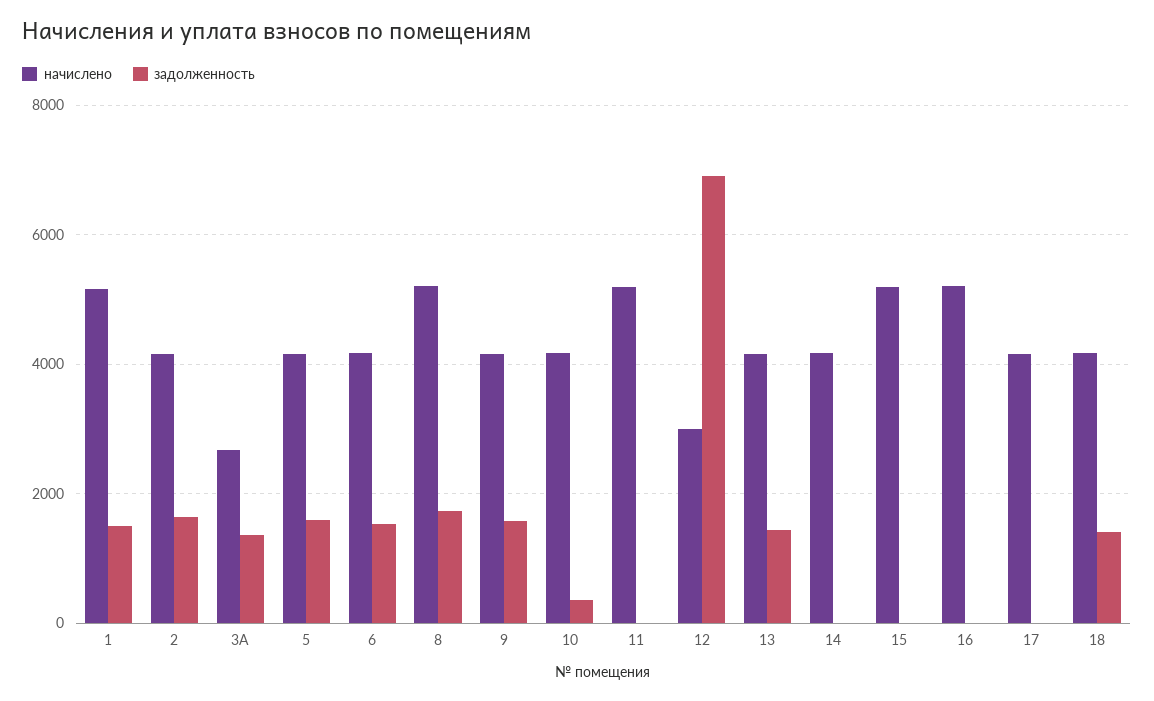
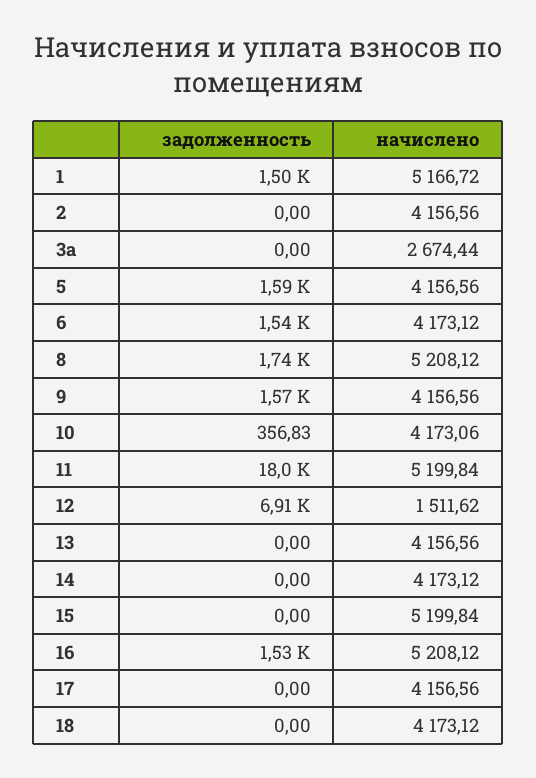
  {
    "начислено": {
      "1": 5166.72,
      "2": 4156.56,
      "3А": 2674.44,
      "5": 4156.56,
      "6": 4173.12,
      "8": 5208.12,
      "9": 4156.56,
      "10": 4173.06,
      "11": 5199.84,
-     "12": 3000,
+     "12": 1511.62,
      "13": 4156.56,
      "14": 4173.12,
      "15": 5199.84,
      "16": 5208.12,
      "17": 4156.56,
      "18": 4173.12
    },
    "задолженность": {
      "1": 1500,
-     "2": 1600,
+     "2": 0,
-     "3А": 1400,
+     "3А": 0,
      "5": 1590,
      "6": 1540,
      "8": 1740,
      "9": 1570,
      "10": 356.83,
-     "11": 0,
+     "11": 18000,
      "12": 6910,
-     "13": 1400,
+     "13": 0,
      "14": 0,
      "15": 0,
-     "16": 0,
+     "16": 1530,
      "17": 0,
-     "18": 1400
+     "18": 0
    }
  }

